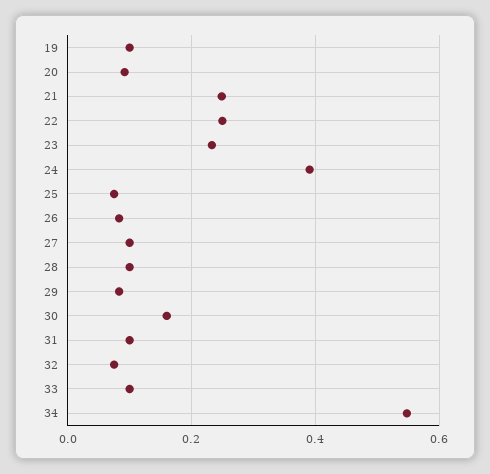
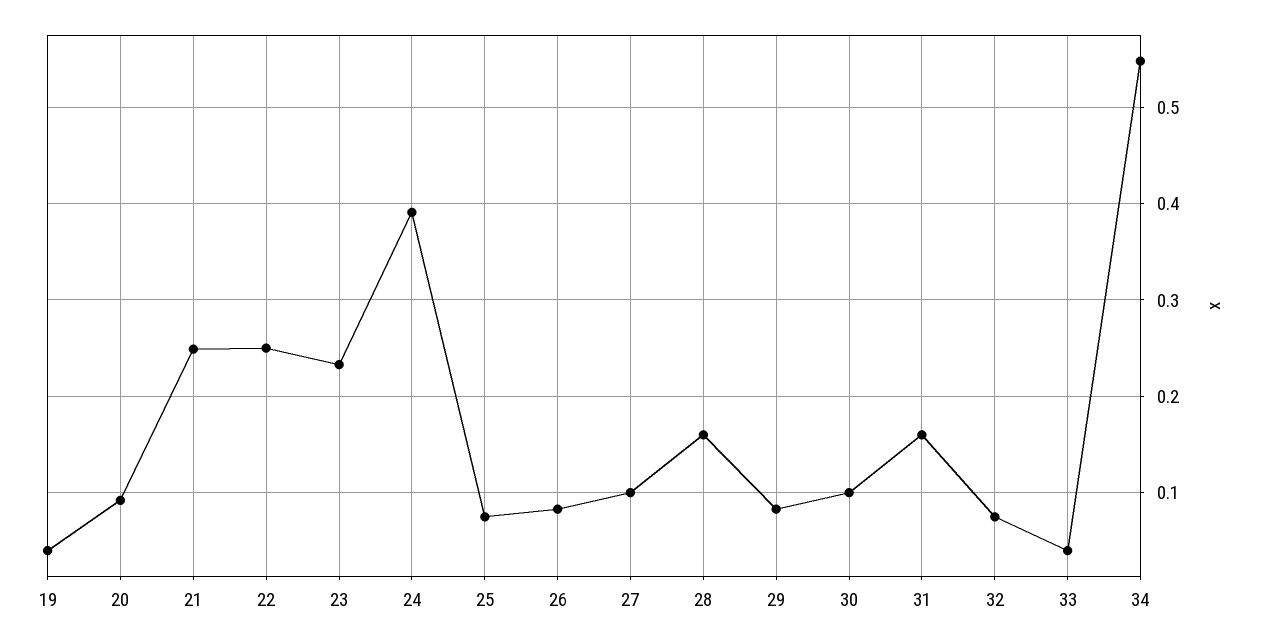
  {
-   "19": 0.1,
+   "19": 0.04,
    "20": 0.09,
    "21": 0.25,
    "22": 0.25,
    "23": 0.23,
    "24": 0.39,
    "25": 0.08,
    "26": 0.08,
    "27": 0.1,
-   "28": 0.1,
+   "28": 0.16,
    "29": 0.08,
-   "30": 0.16,
+   "30": 0.1,
-   "31": 0.1,
+   "31": 0.16,
    "32": 0.08,
-   "33": 0.1,
+   "33": 0.04,
    "34": 0.55
  }

